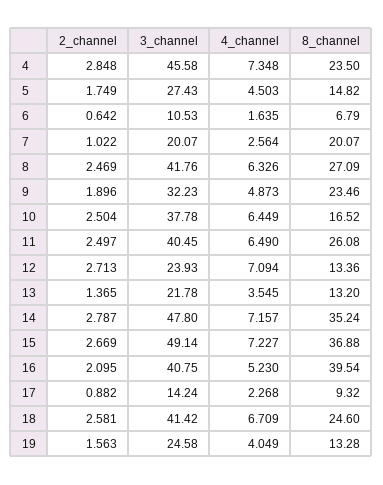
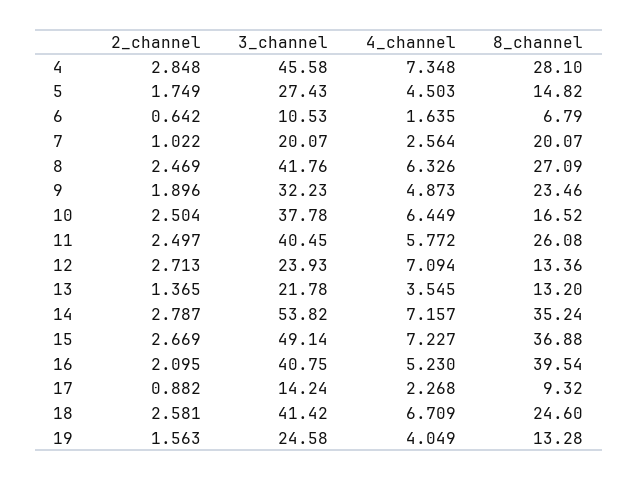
  {
    "2_channel": {
      "4": 2.848,
      "5": 1.749,
      "6": 0.642,
      "7": 1.022,
      "8": 2.469,
      "9": 1.896,
      "10": 2.504,
      "11": 2.497,
      "12": 2.713,
      "13": 1.365,
      "14": 2.787,
      "15": 2.669,
      "16": 2.095,
      "17": 0.882,
      "18": 2.581,
      "19": 1.563
    },
    "3_channel": {
      "4": 45.58,
      "5": 27.43,
      "6": 10.53,
      "7": 20.07,
      "8": 41.76,
      "9": 32.23,
      "10": 37.78,
      "11": 40.45,
      "12": 23.93,
      "13": 21.78,
-     "14": 47.8,
+     "14": 53.82,
      "15": 49.14,
      "16": 40.75,
      "17": 14.24,
      "18": 41.42,
      "19": 24.58
    },
    "4_channel": {
      "4": 7.348,
      "5": 4.503,
      "6": 1.635,
      "7": 2.564,
      "8": 6.326,
      "9": 4.873,
      "10": 6.449,
-     "11": 6.49,
+     "11": 5.772,
      "12": 7.094,
      "13": 3.545,
      "14": 7.157,
      "15": 7.227,
      "16": 5.23,
      "17": 2.268,
      "18": 6.709,
      "19": 4.049
    },
    "8_channel": {
-     "4": 23.5,
+     "4": 28.1,
      "5": 14.82,
      "6": 6.79,
      "7": 20.07,
      "8": 27.09,
      "9": 23.46,
      "10": 16.52,
      "11": 26.08,
      "12": 13.36,
      "13": 13.2,
      "14": 35.24,
      "15": 36.88,
      "16": 39.54,
      "17": 9.32,
      "18": 24.6,
      "19": 13.28
    }
  }

